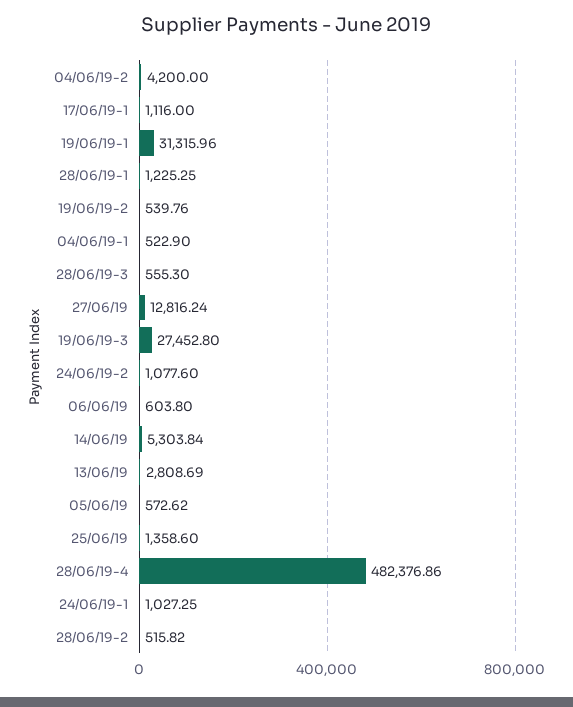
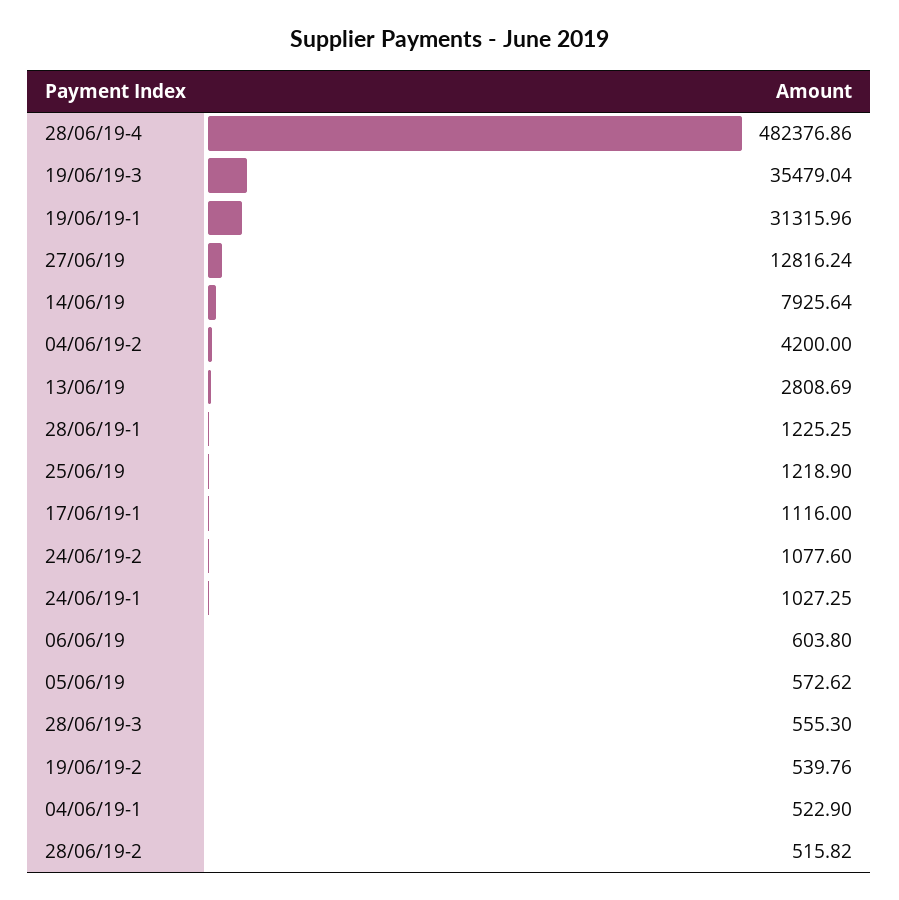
  {
    "04/06/19-2": 4200,
    "17/06/19-1": 1116,
    "19/06/19-1": 31315.96,
    "28/06/19-1": 1225.25,
    "19/06/19-2": 539.76,
    "04/06/19-1": 522.9,
    "28/06/19-3": 555.3,
    "27/06/19": 12816.24,
-   "19/06/19-3": 27452.8,
+   "19/06/19-3": 35479.04,
    "24/06/19-2": 1077.6,
    "06/06/19": 603.8,
-   "14/06/19": 5303.84,
+   "14/06/19": 7925.64,
    "13/06/19": 2808.69,
    "05/06/19": 572.62,
-   "25/06/19": 1358.6,
+   "25/06/19": 1218.9,
    "28/06/19-4": 482376.86,
    "24/06/19-1": 1027.25,
    "28/06/19-2": 515.82
  }

